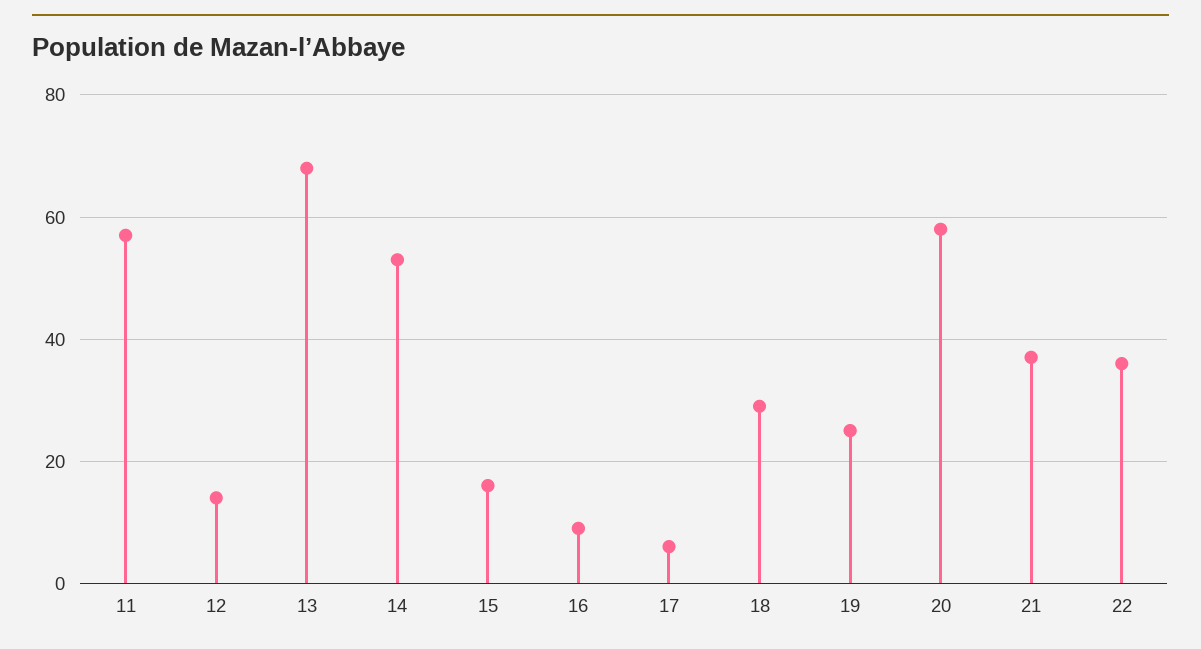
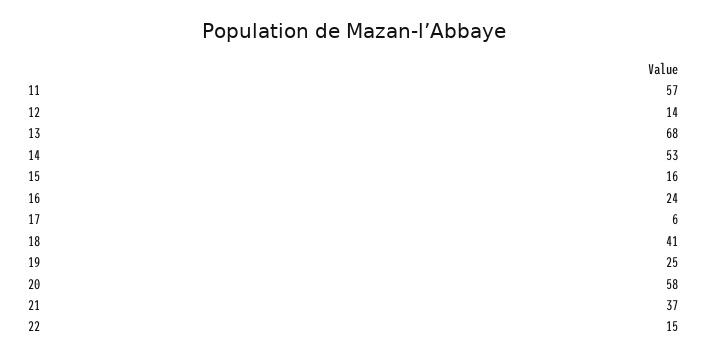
  {
    "11": 57,
    "12": 14,
    "13": 68,
    "14": 53,
    "15": 16,
-   "16": 10,
+   "16": 24,
    "17": 6,
-   "18": 30,
+   "18": 41,
    "19": 25,
    "20": 58,
    "21": 37,
-   "22": 35
+   "22": 15
  }

